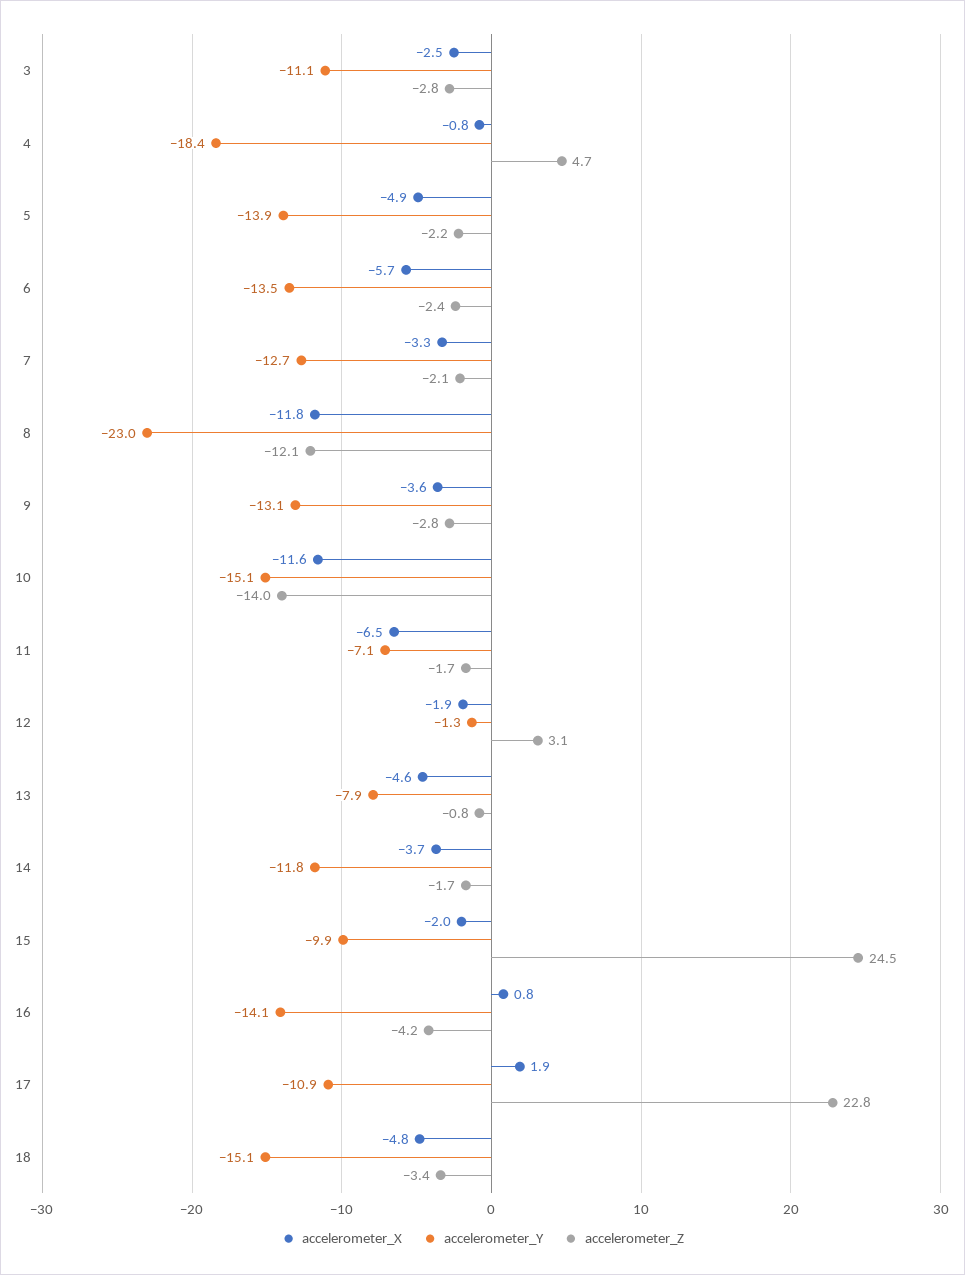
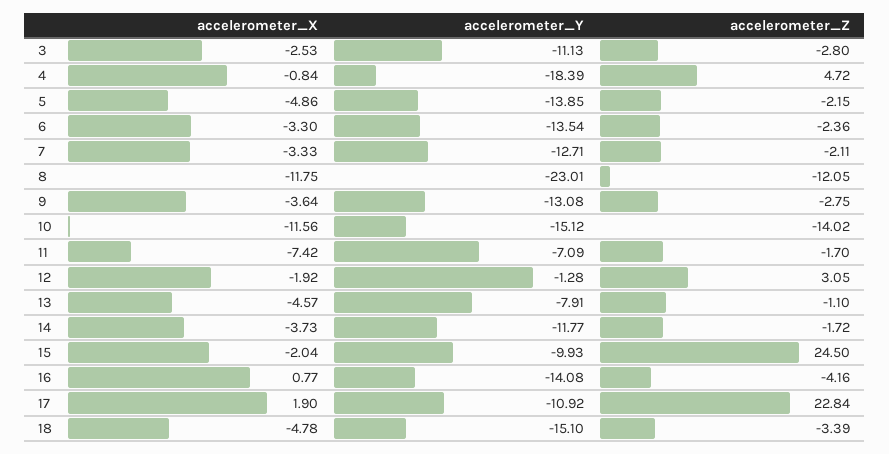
  {
    "accelerometer_X": {
      "3": -2.53,
      "4": -0.84,
      "5": -4.86,
-     "6": -5.7,
+     "6": -3.3,
      "7": -3.33,
      "8": -11.75,
      "9": -3.64,
      "10": -11.56,
-     "11": -6.5,
+     "11": -7.42,
      "12": -1.92,
      "13": -4.57,
      "14": -3.73,
      "15": -2.04,
      "16": 0.77,
      "17": 1.9,
      "18": -4.78
    },
    "accelerometer_Y": {
      "3": -11.13,
      "4": -18.39,
      "5": -13.85,
      "6": -13.54,
      "7": -12.71,
      "8": -23.01,
      "9": -13.08,
      "10": -15.12,
      "11": -7.09,
      "12": -1.28,
      "13": -7.91,
      "14": -11.77,
      "15": -9.93,
      "16": -14.08,
      "17": -10.92,
      "18": -15.1
    },
    "accelerometer_Z": {
      "3": -2.8,
      "4": 4.72,
      "5": -2.15,
      "6": -2.36,
      "7": -2.11,
      "8": -12.05,
      "9": -2.75,
      "10": -14.02,
      "11": -1.7,
      "12": 3.05,
-     "13": -0.8,
+     "13": -1.1,
      "14": -1.72,
      "15": 24.5,
      "16": -4.16,
      "17": 22.84,
      "18": -3.39
    }
  }

